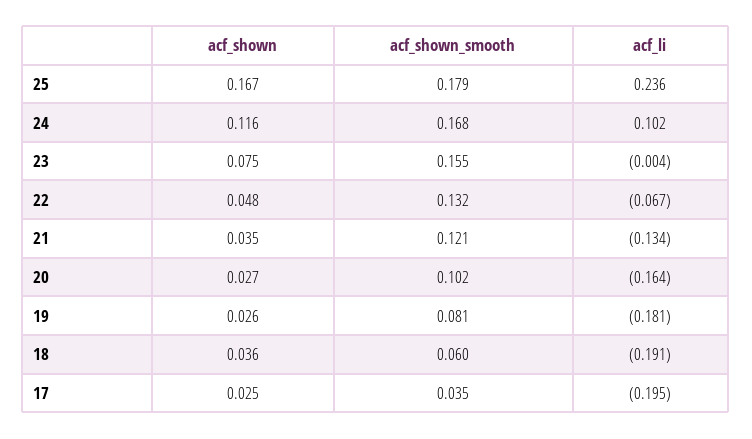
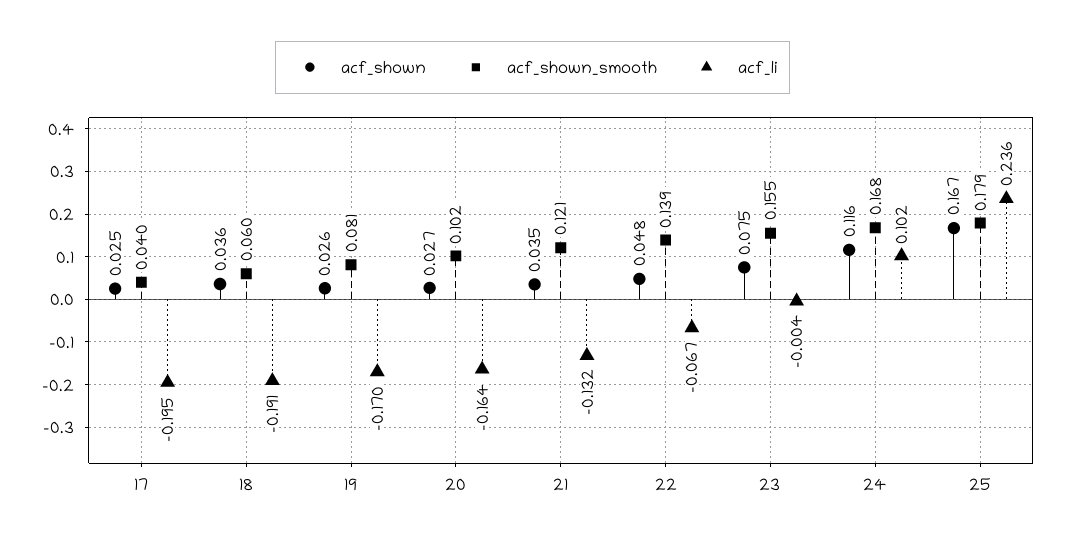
  {
    "acf_shown": {
      "25": 0.167,
      "24": 0.116,
      "23": 0.075,
      "22": 0.048,
      "21": 0.035,
      "20": 0.027,
      "19": 0.026,
      "18": 0.036,
      "17": 0.025
    },
    "acf_shown_smooth": {
      "25": 0.179,
      "24": 0.168,
      "23": 0.155,
-     "22": 0.132,
+     "22": 0.139,
      "21": 0.121,
      "20": 0.102,
      "19": 0.081,
      "18": 0.06,
-     "17": 0.035
+     "17": 0.04
    },
    "acf_li": {
      "25": 0.236,
      "24": 0.102,
      "23": -0.004,
      "22": -0.067,
-     "21": -0.134,
+     "21": -0.132,
      "20": -0.164,
-     "19": -0.181,
+     "19": -0.17,
      "18": -0.191,
      "17": -0.195
    }
  }

